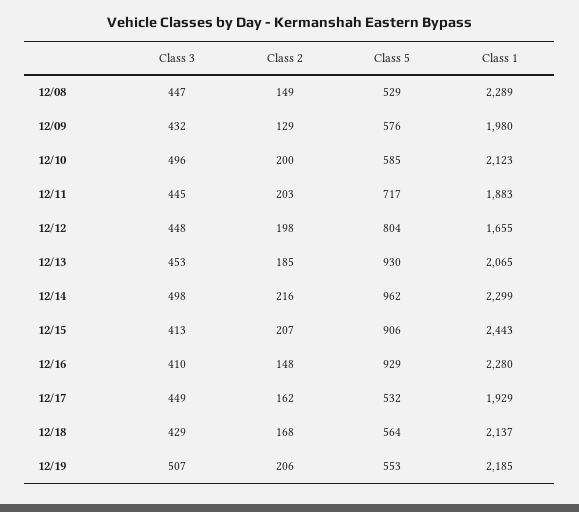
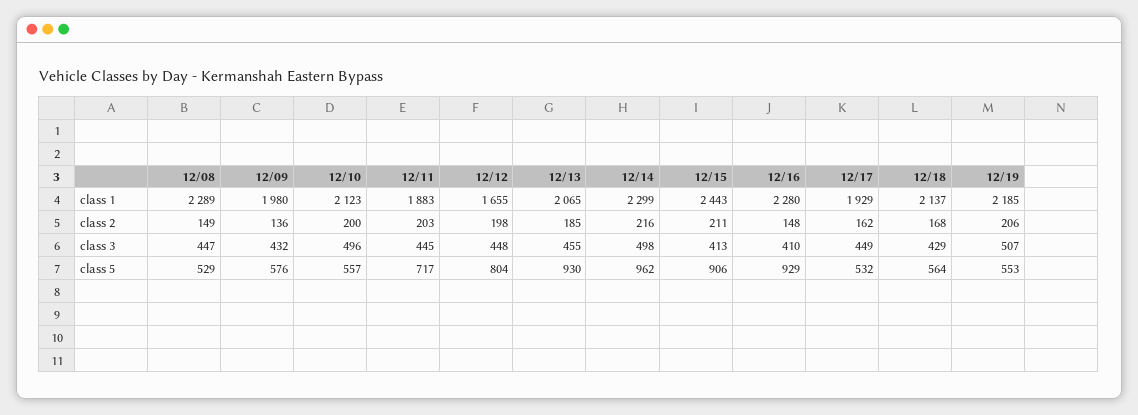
  {
    "Class 3": {
      "12/08": 447,
      "12/09": 432,
      "12/10": 496,
      "12/11": 445,
      "12/12": 448,
-     "12/13": 453,
+     "12/13": 455,
      "12/14": 498,
      "12/15": 413,
      "12/16": 410,
      "12/17": 449,
      "12/18": 429,
      "12/19": 507
    },
    "Class 2": {
      "12/08": 149,
-     "12/09": 129,
+     "12/09": 136,
      "12/10": 200,
      "12/11": 203,
      "12/12": 198,
      "12/13": 185,
      "12/14": 216,
-     "12/15": 207,
+     "12/15": 211,
      "12/16": 148,
      "12/17": 162,
      "12/18": 168,
      "12/19": 206
    },
    "Class 5": {
      "12/08": 529,
      "12/09": 576,
-     "12/10": 585,
+     "12/10": 557,
      "12/11": 717,
      "12/12": 804,
      "12/13": 930,
      "12/14": 962,
      "12/15": 906,
      "12/16": 929,
      "12/17": 532,
      "12/18": 564,
      "12/19": 553
    },
    "Class 1": {
      "12/08": 2289,
      "12/09": 1980,
      "12/10": 2123,
      "12/11": 1883,
      "12/12": 1655,
      "12/13": 2065,
      "12/14": 2299,
      "12/15": 2443,
      "12/16": 2280,
      "12/17": 1929,
      "12/18": 2137,
      "12/19": 2185
    }
  }

